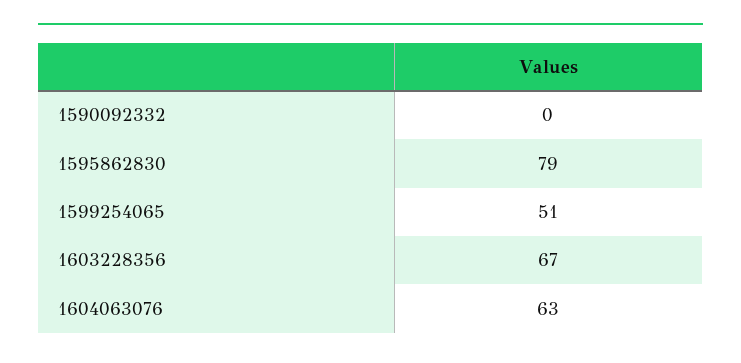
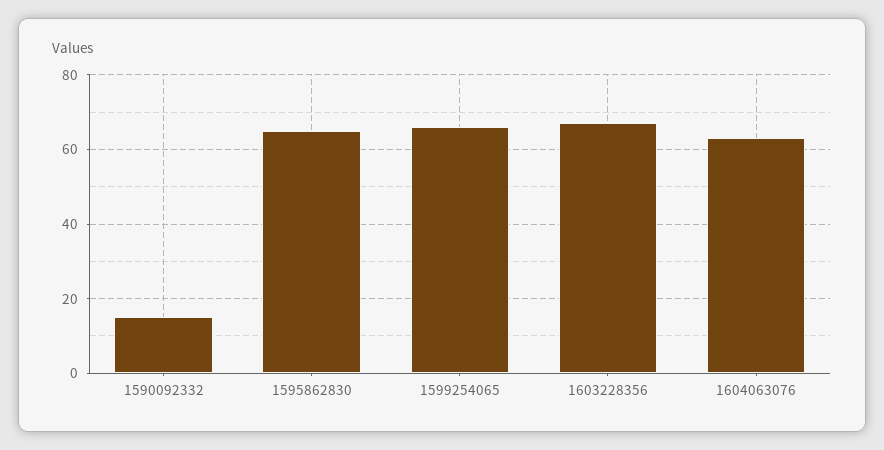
  {
-   "1590092332": 0,
+   "1590092332": 15,
-   "1595862830": 79,
+   "1595862830": 65,
-   "1599254065": 51,
+   "1599254065": 65,
    "1603228356": 67,
    "1604063076": 63
  }

